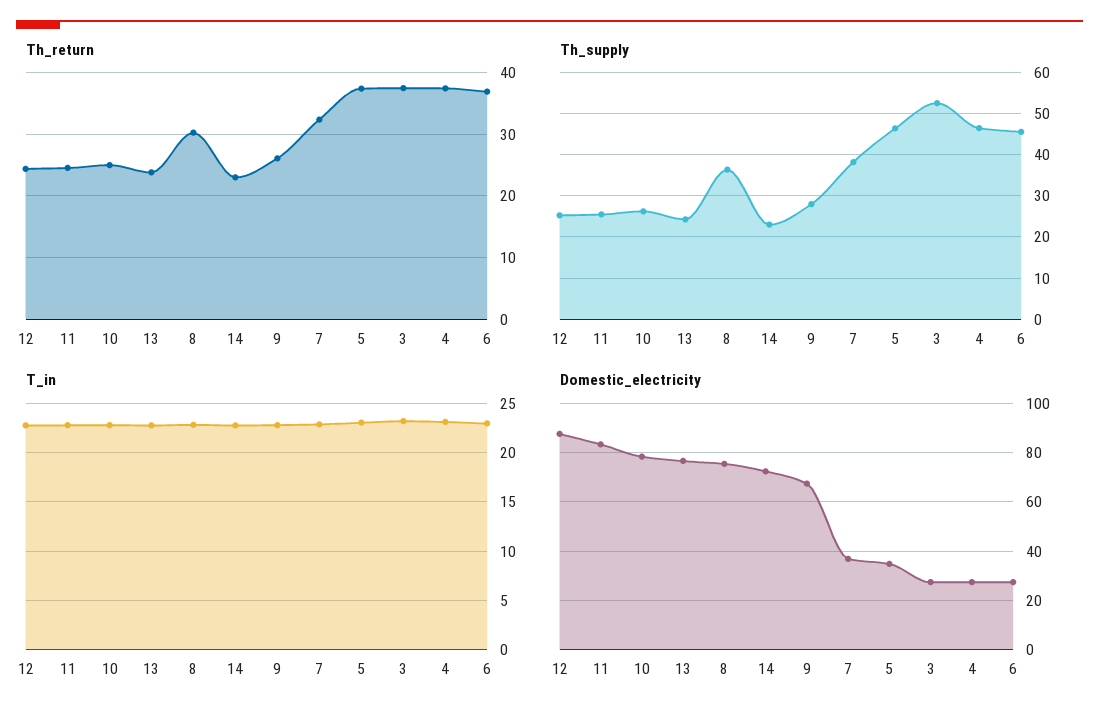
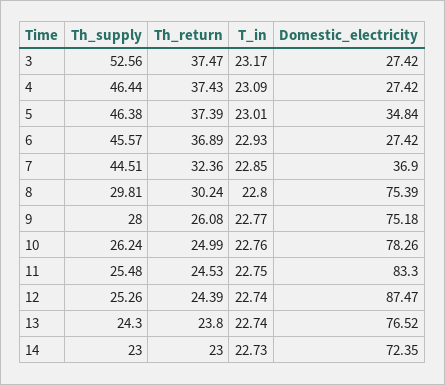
  {
    "Th_return": {
      "12": 24.39,
      "11": 24.53,
      "10": 24.99,
      "13": 23.8,
      "8": 30.24,
      "14": 23,
      "9": 26.08,
      "7": 32.36,
      "5": 37.39,
      "3": 37.47,
      "4": 37.43,
      "6": 36.89
    },
    "Th_supply": {
      "12": 25.26,
      "11": 25.48,
      "10": 26.24,
      "13": 24.3,
-     "8": 36,
+     "8": 29.81,
      "14": 23,
      "9": 28,
-     "7": 38,
+     "7": 44.51,
      "5": 46.38,
      "3": 52.56,
      "4": 46.44,
      "6": 45.57
    },
    "T_in": {
      "12": 22.74,
      "11": 22.75,
      "10": 22.76,
      "13": 22.74,
      "8": 22.8,
      "14": 22.73,
      "9": 22.77,
      "7": 22.85,
      "5": 23.01,
      "3": 23.17,
      "4": 23.09,
      "6": 22.93
    },
    "Domestic_electricity": {
      "12": 87.47,
      "11": 83.3,
      "10": 78.26,
      "13": 76.52,
      "8": 75.39,
      "14": 72.35,
-     "9": 67.5,
+     "9": 75.18,
      "7": 36.9,
      "5": 34.84,
      "3": 27.42,
      "4": 27.42,
      "6": 27.42
    }
  }

